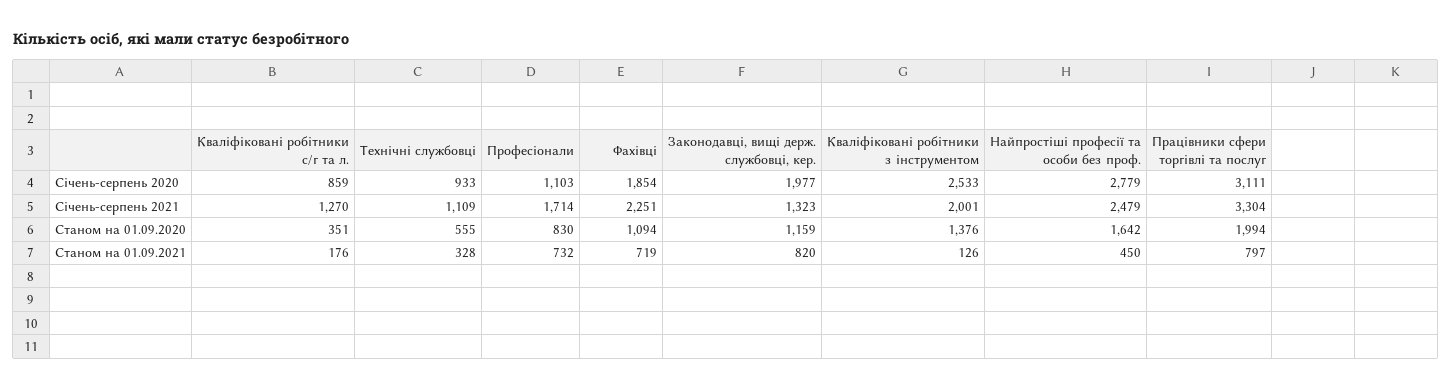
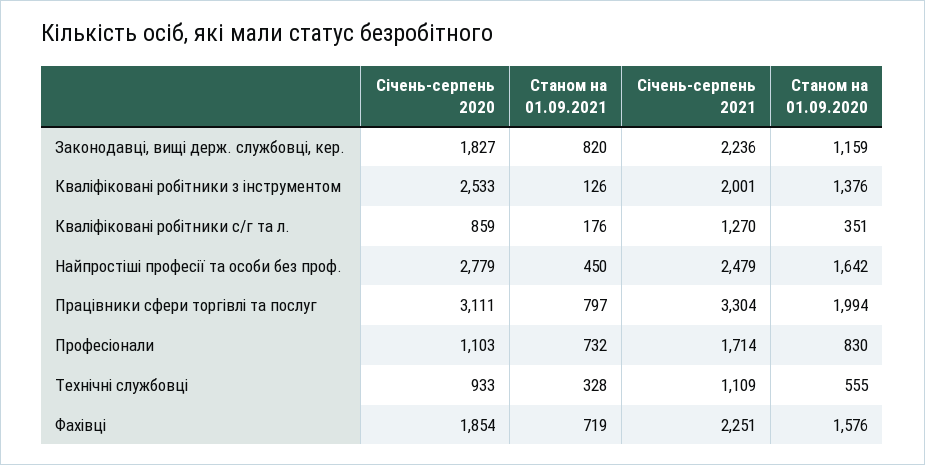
  {
    "Кваліфіковані робітники с/г та л.": {
      "Січень-серпень 2020": 859,
      "Січень-серпень 2021": 1270,
      "Станом на 01.09.2020": 351,
      "Станом на 01.09.2021": 176
    },
    "Технічні службовці": {
      "Січень-серпень 2020": 933,
      "Січень-серпень 2021": 1109,
      "Станом на 01.09.2020": 555,
      "Станом на 01.09.2021": 328
    },
    "Професіонали": {
      "Січень-серпень 2020": 1103,
      "Січень-серпень 2021": 1714,
      "Станом на 01.09.2020": 830,
      "Станом на 01.09.2021": 732
    },
    "Фахівці": {
      "Січень-серпень 2020": 1854,
      "Січень-серпень 2021": 2251,
-     "Станом на 01.09.2020": 1094,
+     "Станом на 01.09.2020": 1576,
      "Станом на 01.09.2021": 719
    },
    "Законодавці, вищі держ. службовці, кер.": {
-     "Січень-серпень 2020": 1977,
+     "Січень-серпень 2020": 1827,
-     "Січень-серпень 2021": 1323,
+     "Січень-серпень 2021": 2236,
      "Станом на 01.09.2020": 1159,
      "Станом на 01.09.2021": 820
    },
    "Кваліфіковані робітники з інструментом": {
      "Січень-серпень 2020": 2533,
      "Січень-серпень 2021": 2001,
      "Станом на 01.09.2020": 1376,
      "Станом на 01.09.2021": 126
    },
    "Найпростіші професії та особи без проф.": {
      "Січень-серпень 2020": 2779,
      "Січень-серпень 2021": 2479,
      "Станом на 01.09.2020": 1642,
      "Станом на 01.09.2021": 450
    },
    "Працівники сфери торгівлі та послуг": {
      "Січень-серпень 2020": 3111,
      "Січень-серпень 2021": 3304,
      "Станом на 01.09.2020": 1994,
      "Станом на 01.09.2021": 797
    }
  }

